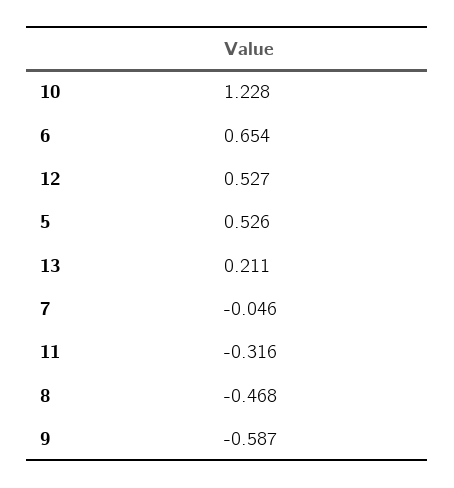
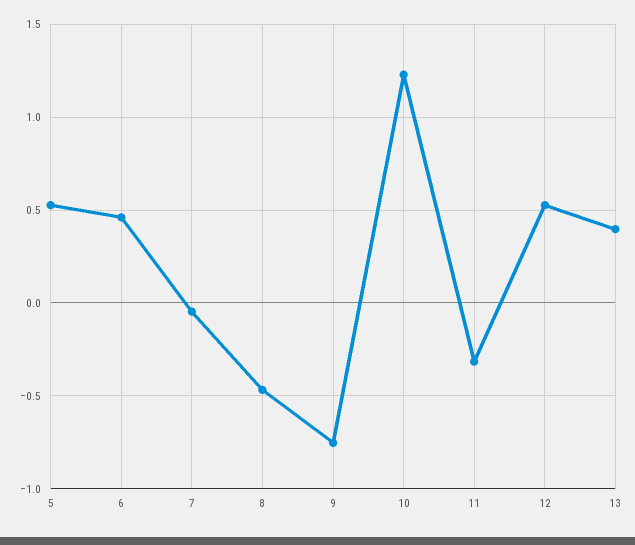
  {
    "10": 1.228,
-   "6": 0.654,
+   "6": 0.45,
    "12": 0.527,
    "5": 0.526,
-   "13": 0.211,
+   "13": 0.4,
    "7": -0.046,
    "11": -0.316,
    "8": -0.468,
-   "9": -0.587
+   "9": -0.75
  }

